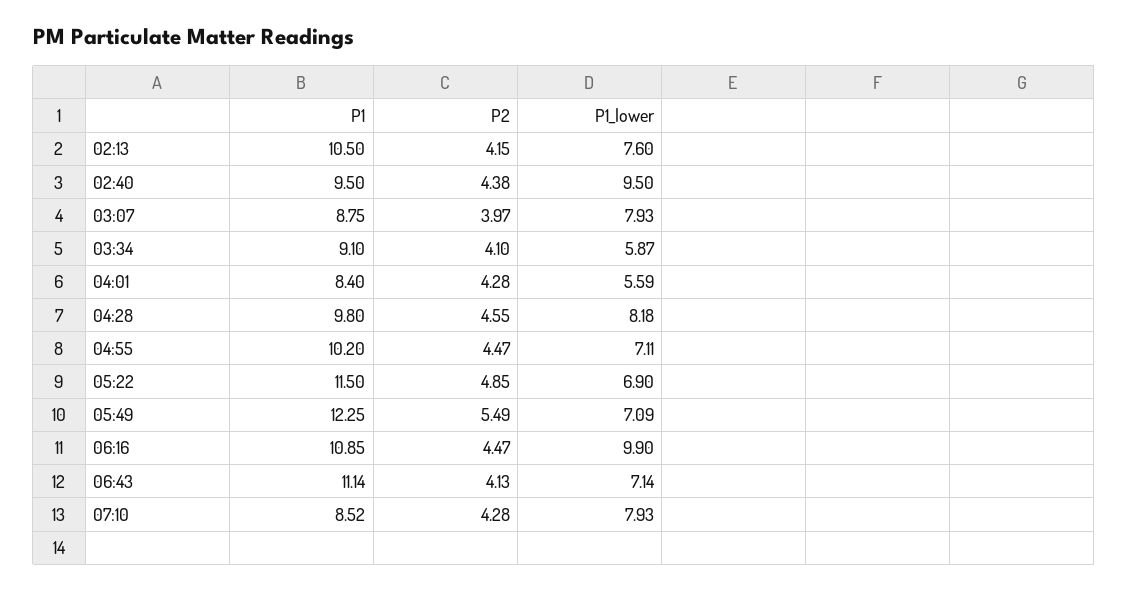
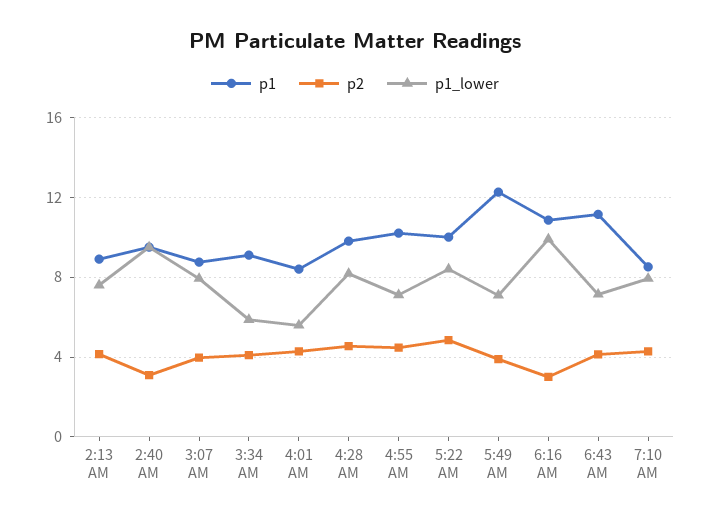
  {
    "P1": {
-     "02:13": 10.5,
+     "02:13": 9,
      "02:40": 9.5,
      "03:07": 8.75,
      "03:34": 9.1,
      "04:01": 8.4,
      "04:28": 9.8,
      "04:55": 10.2,
-     "05:22": 11.5,
+     "05:22": 10,
      "05:49": 12.25,
      "06:16": 10.85,
      "06:43": 11.14,
      "07:10": 8.52
    },
    "P2": {
      "02:13": 4.15,
-     "02:40": 4.38,
+     "02:40": 3,
      "03:07": 3.97,
      "03:34": 4.1,
      "04:01": 4.28,
      "04:28": 4.55,
      "04:55": 4.47,
      "05:22": 4.85,
-     "05:49": 5.49,
+     "05:49": 4,
-     "06:16": 4.47,
+     "06:16": 3,
      "06:43": 4.13,
      "07:10": 4.28
    },
    "P1_lower": {
      "02:13": 7.6,
      "02:40": 9.5,
      "03:07": 7.93,
      "03:34": 5.87,
      "04:01": 5.59,
      "04:28": 8.18,
      "04:55": 7.11,
-     "05:22": 6.9,
+     "05:22": 8.5,
      "05:49": 7.09,
      "06:16": 9.9,
      "06:43": 7.14,
      "07:10": 7.93
    }
  }

